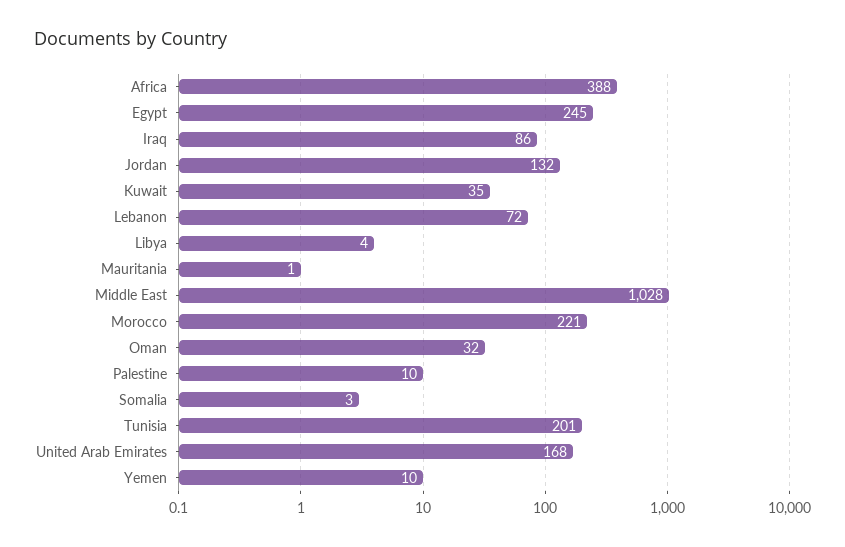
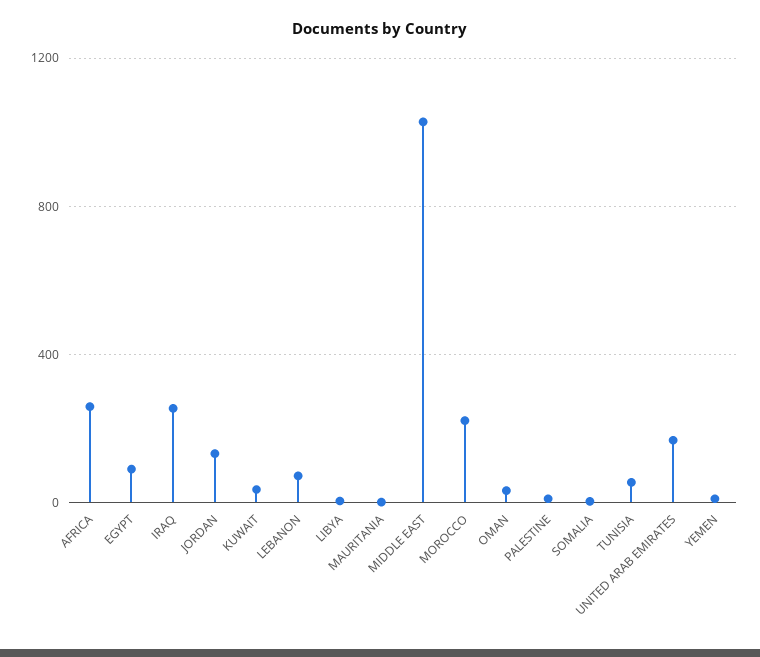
  {
-   "Africa": 388,
+   "Africa": 250,
-   "Egypt": 245,
+   "Egypt": 100,
-   "Iraq": 86,
+   "Iraq": 250,
    "Jordan": 132,
    "Kuwait": 35,
    "Lebanon": 72,
    "Libya": 4,
    "Mauritania": 1,
    "Middle East": 1028,
    "Morocco": 221,
    "Oman": 32,
    "Palestine": 10,
    "Somalia": 3,
-   "Tunisia": 201,
+   "Tunisia": 50,
    "United Arab Emirates": 168,
    "Yemen": 10
  }

